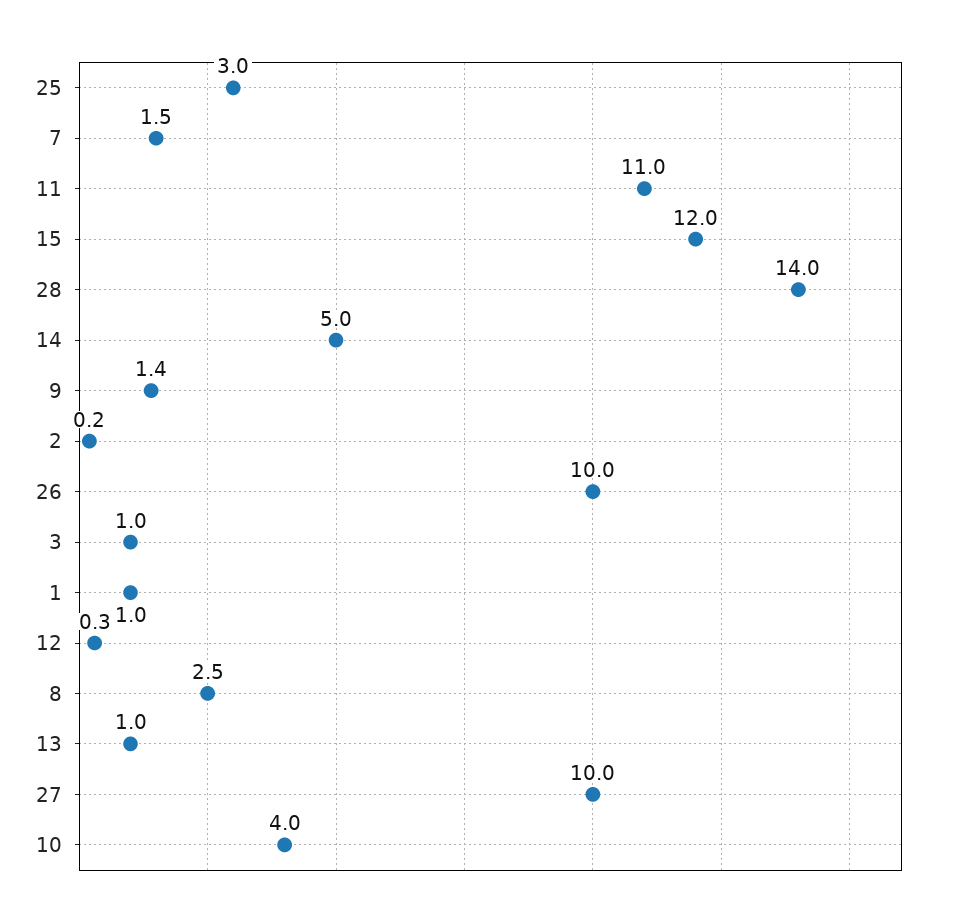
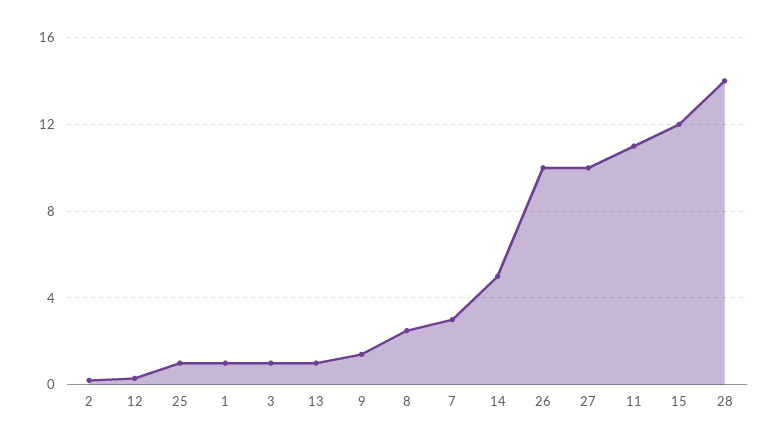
  {
-   "25": 3,
+   "25": 1,
-   "7": 1.5,
+   "7": 3,
    "11": 11,
    "15": 12,
    "28": 14,
    "14": 5,
    "9": 1.4,
    "2": 0.2,
    "26": 10,
    "3": 1,
    "1": 1,
    "12": 0.3,
    "8": 2.5,
    "13": 1,
-   "27": 10,
+   "27": 10
-   "10": 4
  }

